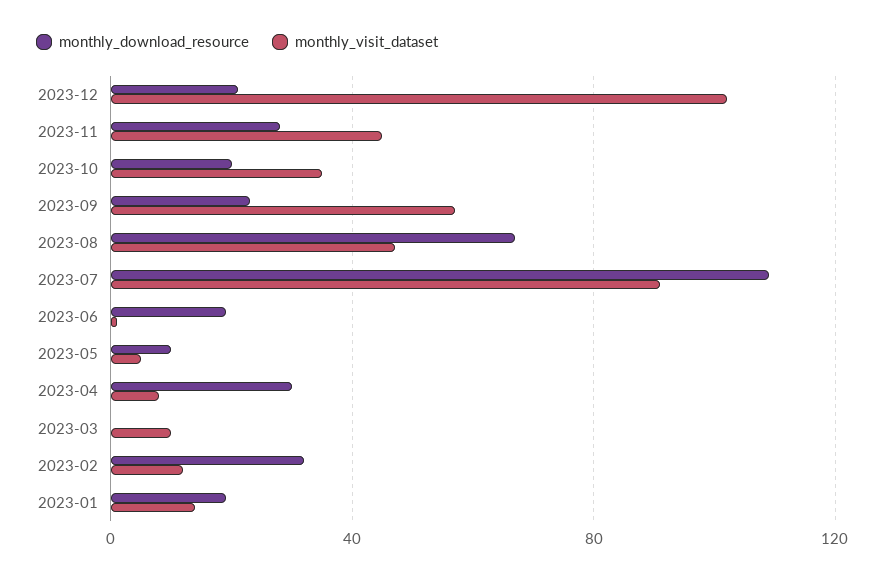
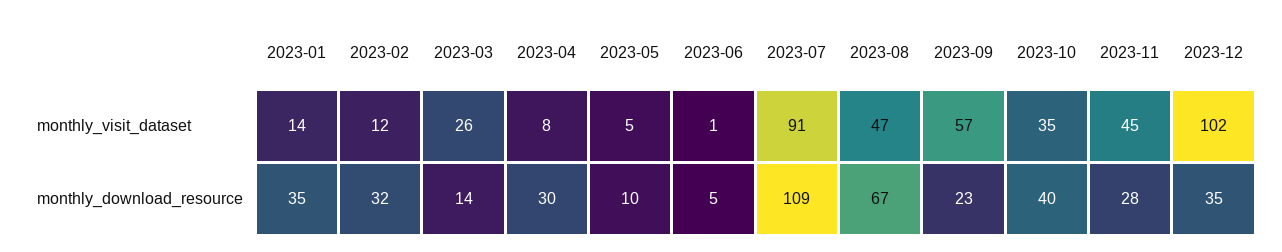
  {
    "monthly_download_resource": {
-     "2023-12": 20,
+     "2023-12": 35,
      "2023-11": 28,
-     "2023-10": 20,
+     "2023-10": 40,
      "2023-09": 23,
      "2023-08": 67,
      "2023-07": 109,
-     "2023-06": 20,
+     "2023-06": 5,
      "2023-05": 10,
      "2023-04": 30,
-     "2023-03": 0,
+     "2023-03": 14,
      "2023-02": 32,
-     "2023-01": 20
+     "2023-01": 35
    },
    "monthly_visit_dataset": {
      "2023-12": 102,
      "2023-11": 45,
      "2023-10": 35,
      "2023-09": 57,
      "2023-08": 47,
      "2023-07": 91,
      "2023-06": 1,
      "2023-05": 5,
      "2023-04": 8,
-     "2023-03": 10,
+     "2023-03": 26,
      "2023-02": 12,
      "2023-01": 14
    }
  }

